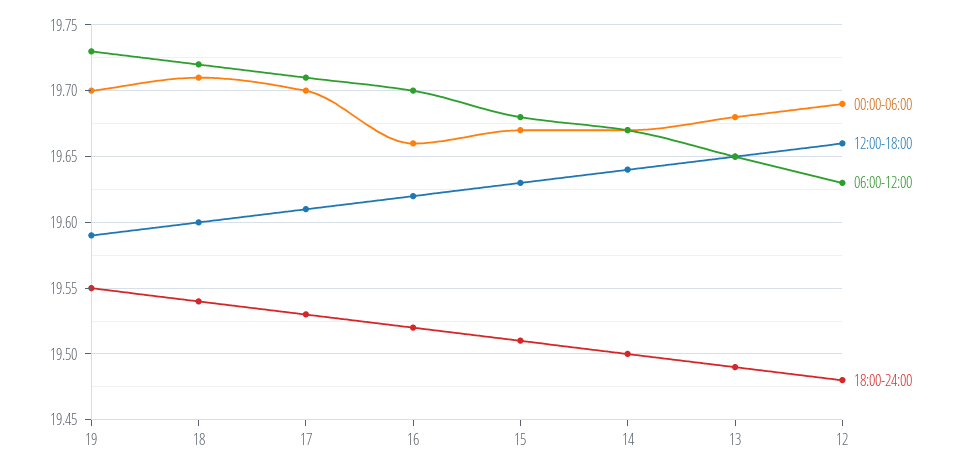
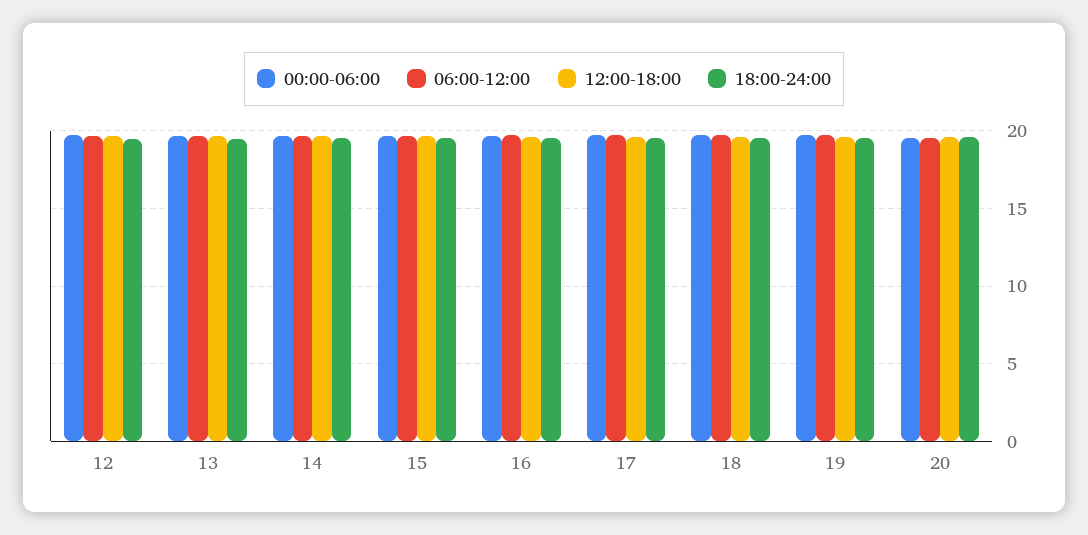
  {
    "00:00-06:00": {
      "19": 19.7,
      "18": 19.71,
      "17": 19.7,
      "16": 19.66,
      "15": 19.67,
      "14": 19.67,
      "13": 19.68,
-     "12": 19.69
+     "12": 19.69,
+     "20": 19.5
    },
    "12:00-18:00": {
      "19": 19.59,
      "18": 19.6,
      "17": 19.61,
      "16": 19.62,
      "15": 19.63,
      "14": 19.64,
      "13": 19.65,
-     "12": 19.66
+     "12": 19.66,
+     "20": 19.5
    },
    "06:00-12:00": {
      "19": 19.73,
      "18": 19.72,
      "17": 19.71,
      "16": 19.7,
      "15": 19.68,
      "14": 19.67,
      "13": 19.65,
-     "12": 19.63
+     "12": 19.63,
+     "20": 19.5
    },
    "18:00-24:00": {
      "19": 19.55,
      "18": 19.54,
      "17": 19.53,
      "16": 19.52,
      "15": 19.51,
      "14": 19.5,
      "13": 19.49,
-     "12": 19.48
+     "12": 19.48,
+     "20": 19.5
    }
  }

